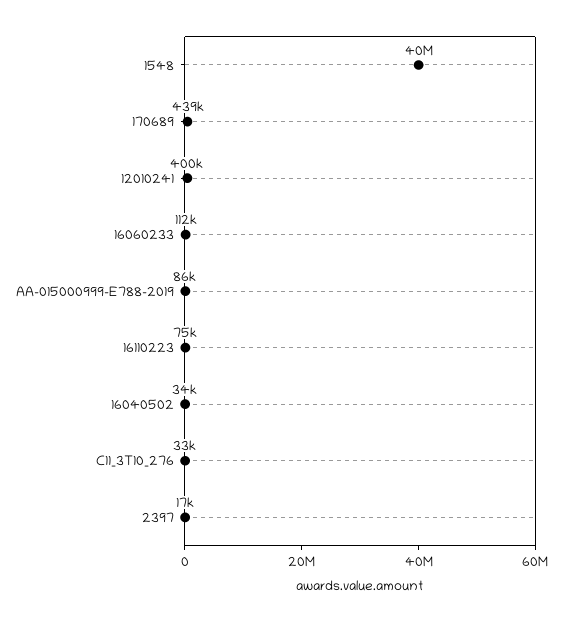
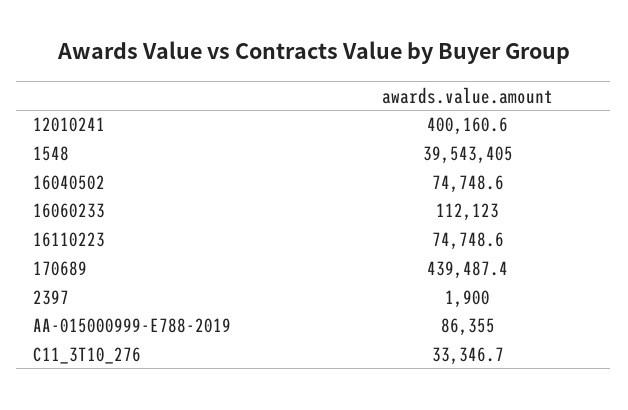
  {
    "1548": 39543405,
    "170689": 439487.4,
    "12010241": 400160.6,
    "16060233": 112123,
    "AA-015000999-E788-2019": 86355,
    "16110223": 74748.6,
-   "16040502": 34000,
+   "16040502": 74748.6,
    "C11_3T10_276": 33346.7,
-   "2397": 17000
+   "2397": 1900
  }

